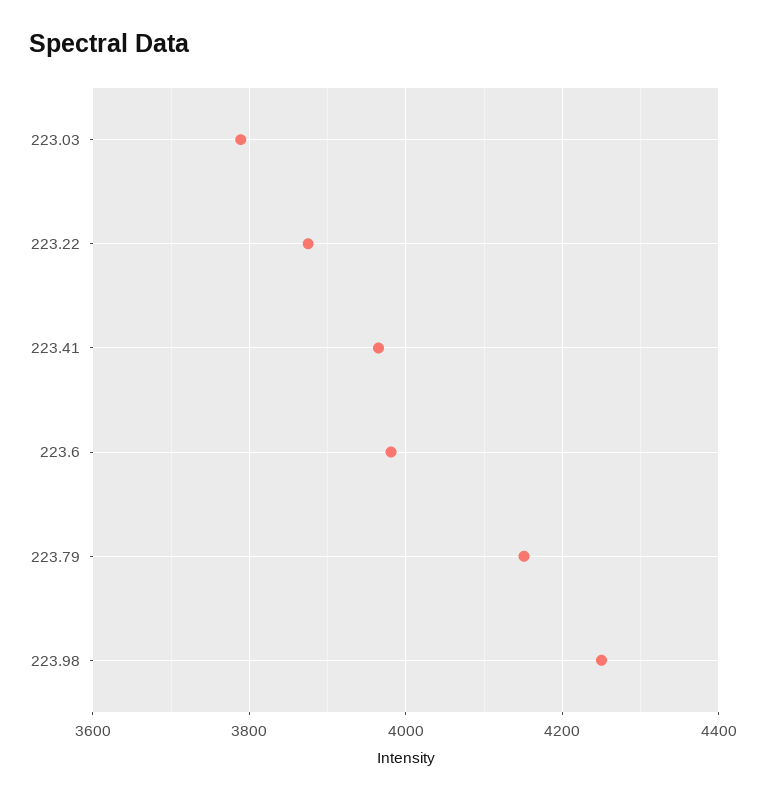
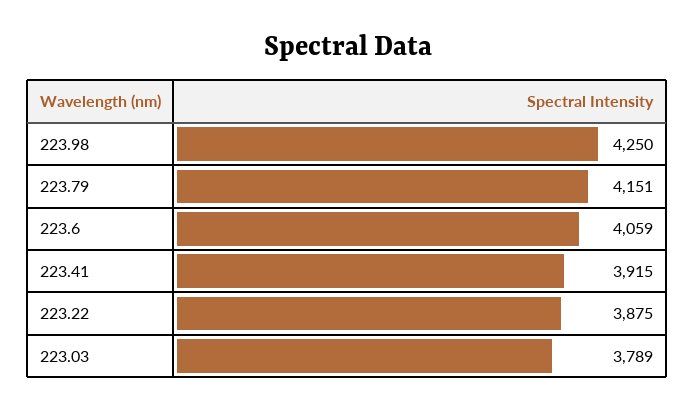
  {
    "223.03": 3789,
    "223.22": 3875,
-   "223.41": 3960,
+   "223.41": 3915,
-   "223.6": 3980,
+   "223.6": 4059,
    "223.79": 4151,
    "223.98": 4250
  }

